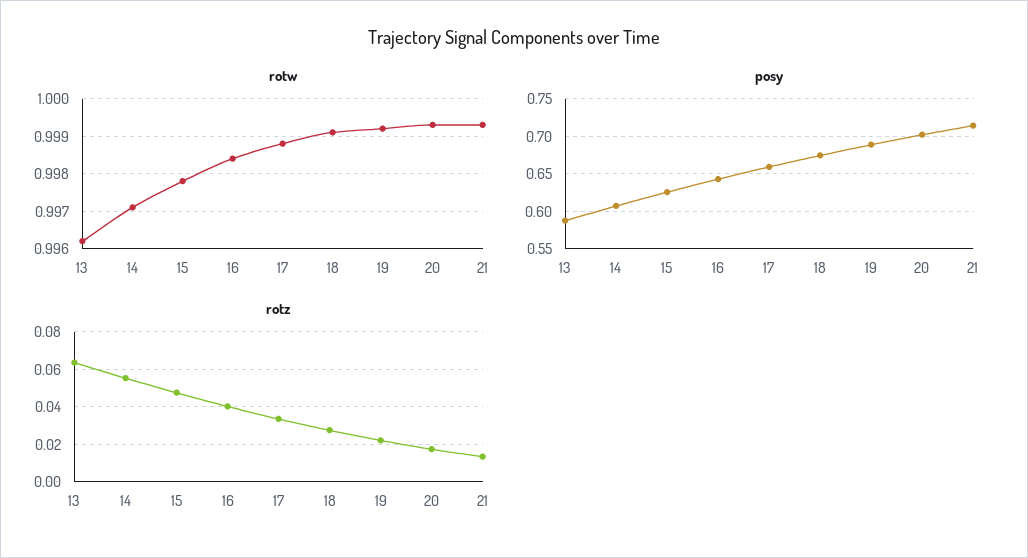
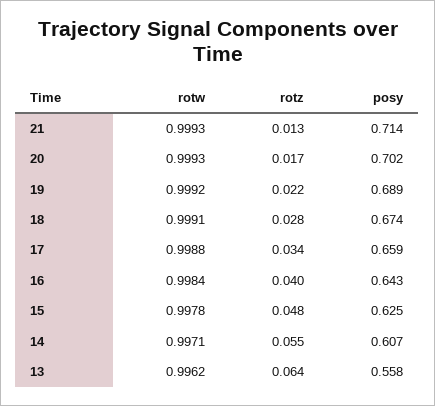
  {
    "rotw": {
      "13": 0.9962,
      "14": 0.9971,
      "15": 0.9978,
      "16": 0.9984,
      "17": 0.9988,
      "18": 0.9991,
      "19": 0.9992,
      "20": 0.9993,
      "21": 0.9993
    },
    "posy": {
-     "13": 0.59,
+     "13": 0.558,
      "14": 0.607,
      "15": 0.625,
      "16": 0.643,
      "17": 0.659,
      "18": 0.674,
      "19": 0.689,
      "20": 0.702,
      "21": 0.714
    },
    "rotz": {
      "13": 0.064,
      "14": 0.055,
      "15": 0.048,
      "16": 0.04,
      "17": 0.034,
      "18": 0.028,
      "19": 0.022,
      "20": 0.017,
      "21": 0.013
    }
  }

